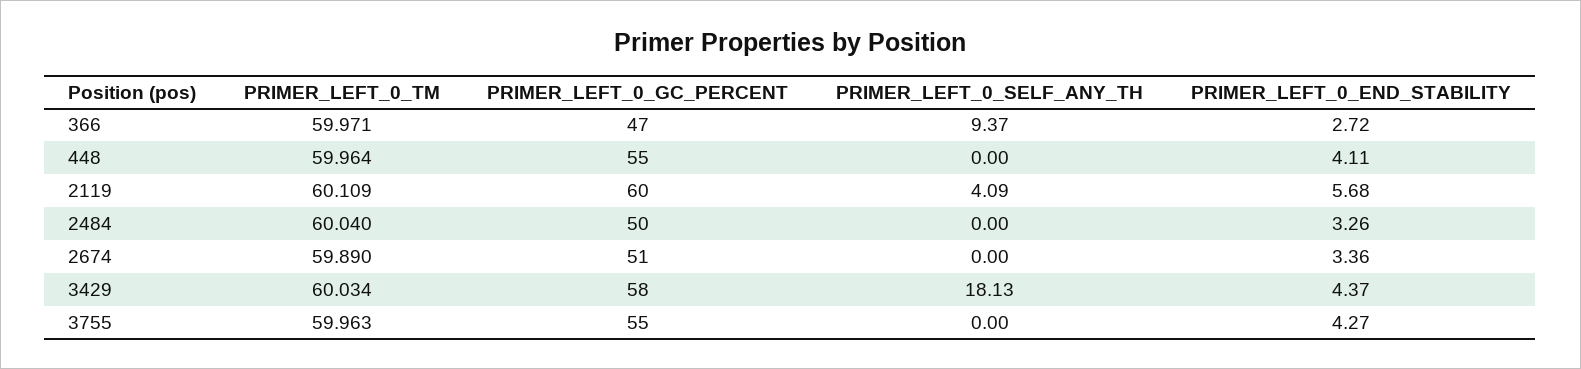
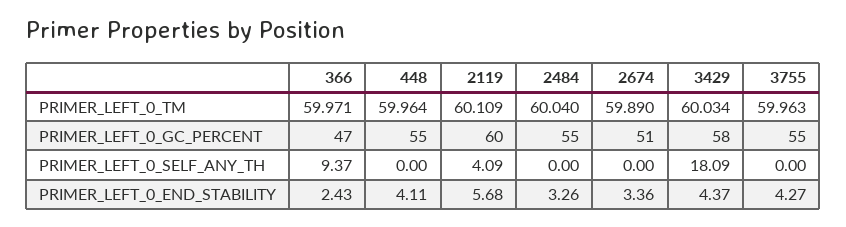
  {
    "PRIMER_LEFT_0_TM": {
      "366": 59.971,
      "448": 59.964,
      "2119": 60.109,
      "2484": 60.04,
      "2674": 59.89,
      "3429": 60.034,
      "3755": 59.963
    },
    "PRIMER_LEFT_0_GC_PERCENT": {
      "366": 47,
      "448": 55,
      "2119": 60,
-     "2484": 50,
+     "2484": 55,
      "2674": 51,
      "3429": 58,
      "3755": 55
    },
    "PRIMER_LEFT_0_SELF_ANY_TH": {
      "366": 9.37,
      "448": 0,
      "2119": 4.09,
      "2484": 0,
      "2674": 0,
-     "3429": 18.13,
+     "3429": 18.09,
      "3755": 0
    },
    "PRIMER_LEFT_0_END_STABILITY": {
-     "366": 2.72,
+     "366": 2.43,
      "448": 4.11,
      "2119": 5.68,
      "2484": 3.26,
      "2674": 3.36,
      "3429": 4.37,
      "3755": 4.27
    }
  }

